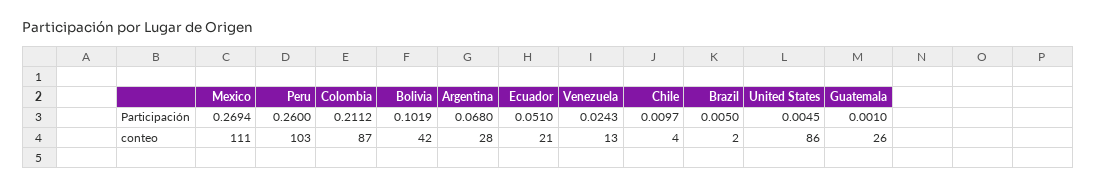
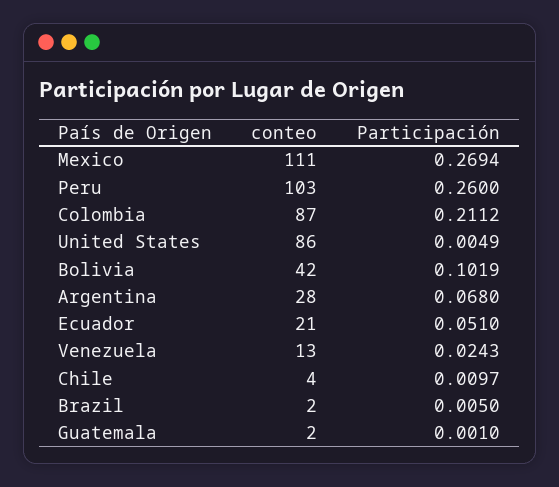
  {
    "Mexico": {
      "Participación": 0.2694,
      "conteo": 111
    },
    "Peru": {
      "Participación": 0.26,
      "conteo": 103
    },
    "Colombia": {
      "Participación": 0.2112,
      "conteo": 87
    },
    "Bolivia": {
      "Participación": 0.1019,
      "conteo": 42
    },
    "Argentina": {
      "Participación": 0.068,
      "conteo": 28
    },
    "Ecuador": {
      "Participación": 0.051,
      "conteo": 21
    },
    "Venezuela": {
      "Participación": 0.0243,
      "conteo": 13
    },
    "Chile": {
      "Participación": 0.0097,
      "conteo": 4
    },
    "Brazil": {
      "Participación": 0.005,
      "conteo": 2
    },
    "United States": {
-     "Participación": 0.0045,
+     "Participación": 0.0049,
      "conteo": 86
    },
    "Guatemala": {
      "Participación": 0.001,
-     "conteo": 26
+     "conteo": 2
    }
  }

